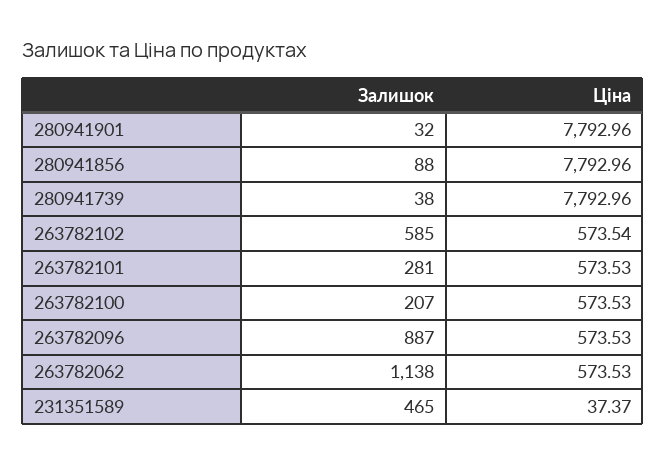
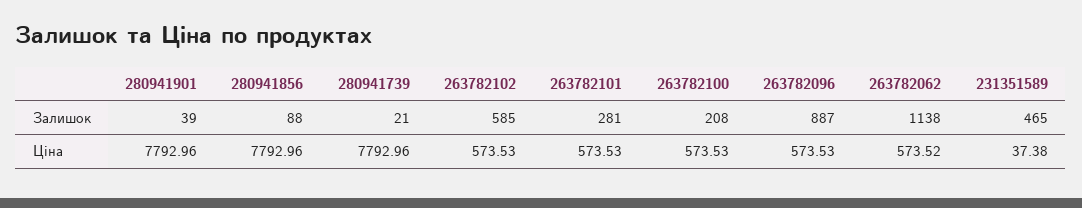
  {
    "Залишок": {
-     "280941901": 32,
+     "280941901": 39,
      "280941856": 88,
-     "280941739": 38,
+     "280941739": 21,
      "263782102": 585,
      "263782101": 281,
-     "263782100": 207,
+     "263782100": 208,
      "263782096": 887,
      "263782062": 1138,
      "231351589": 465
    },
    "Ціна": {
      "280941901": 7792.96,
      "280941856": 7792.96,
      "280941739": 7792.96,
-     "263782102": 573.54,
+     "263782102": 573.53,
      "263782101": 573.53,
      "263782100": 573.53,
      "263782096": 573.53,
-     "263782062": 573.53,
+     "263782062": 573.52,
-     "231351589": 37.37
+     "231351589": 37.38
    }
  }

